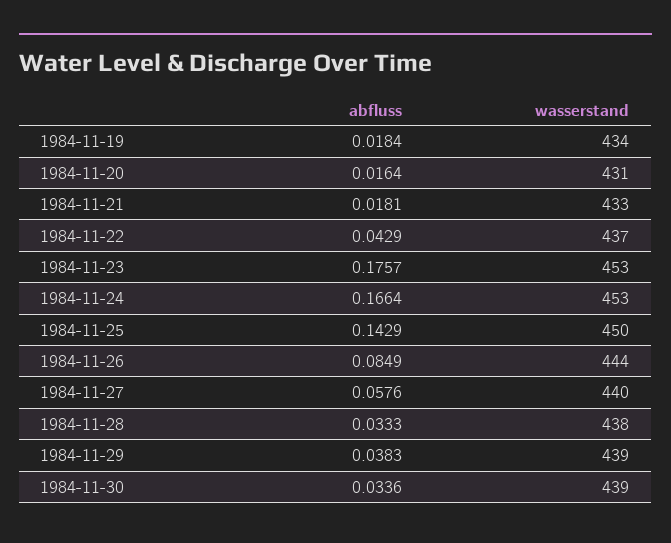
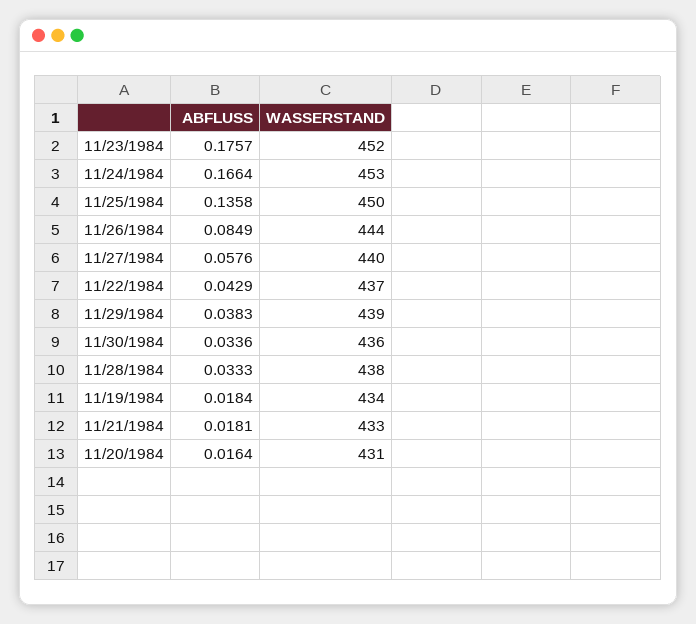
  {
    "abfluss": {
      "1984-11-19": 0.0184,
      "1984-11-20": 0.0164,
      "1984-11-21": 0.0181,
      "1984-11-22": 0.0429,
      "1984-11-23": 0.1757,
      "1984-11-24": 0.1664,
-     "1984-11-25": 0.1429,
+     "1984-11-25": 0.1358,
      "1984-11-26": 0.0849,
      "1984-11-27": 0.0576,
      "1984-11-28": 0.0333,
      "1984-11-29": 0.0383,
      "1984-11-30": 0.0336
    },
    "wasserstand": {
      "1984-11-19": 434,
      "1984-11-20": 431,
      "1984-11-21": 433,
      "1984-11-22": 437,
-     "1984-11-23": 453,
+     "1984-11-23": 452,
      "1984-11-24": 453,
      "1984-11-25": 450,
      "1984-11-26": 444,
      "1984-11-27": 440,
      "1984-11-28": 438,
      "1984-11-29": 439,
-     "1984-11-30": 439
+     "1984-11-30": 436
    }
  }

